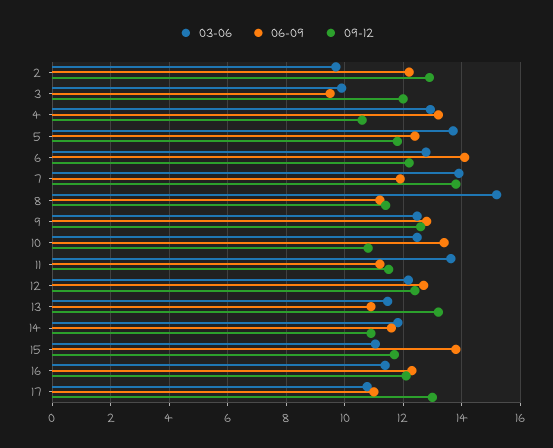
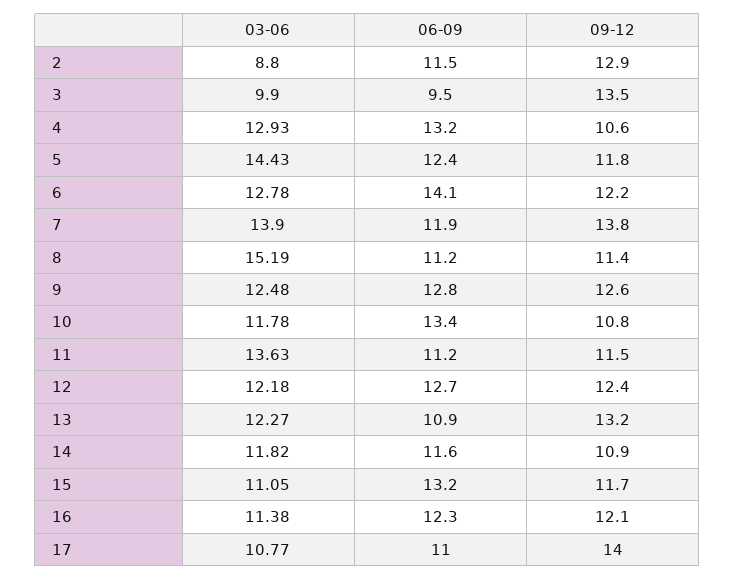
  {
    "03-06": {
-     "2": 9.75,
+     "2": 8.8,
      "3": 9.9,
      "4": 12.93,
-     "5": 13.75,
+     "5": 14.43,
      "6": 12.78,
      "7": 13.9,
      "8": 15.19,
      "9": 12.48,
-     "10": 12.5,
+     "10": 11.78,
      "11": 13.63,
      "12": 12.18,
-     "13": 11.5,
+     "13": 12.27,
      "14": 11.82,
      "15": 11.05,
      "16": 11.38,
      "17": 10.77
    },
    "06-09": {
-     "2": 12.25,
+     "2": 11.5,
      "3": 9.5,
      "4": 13.2,
      "5": 12.4,
      "6": 14.1,
      "7": 11.9,
      "8": 11.2,
      "9": 12.8,
      "10": 13.4,
      "11": 11.2,
      "12": 12.7,
      "13": 10.9,
      "14": 11.6,
-     "15": 13.75,
+     "15": 13.2,
      "16": 12.3,
      "17": 11
    },
    "09-12": {
      "2": 12.9,
-     "3": 12,
+     "3": 13.5,
      "4": 10.6,
      "5": 11.8,
      "6": 12.2,
      "7": 13.8,
      "8": 11.4,
      "9": 12.6,
      "10": 10.8,
      "11": 11.5,
      "12": 12.4,
      "13": 13.2,
      "14": 10.9,
      "15": 11.7,
      "16": 12.1,
-     "17": 13
+     "17": 14
    }
  }

